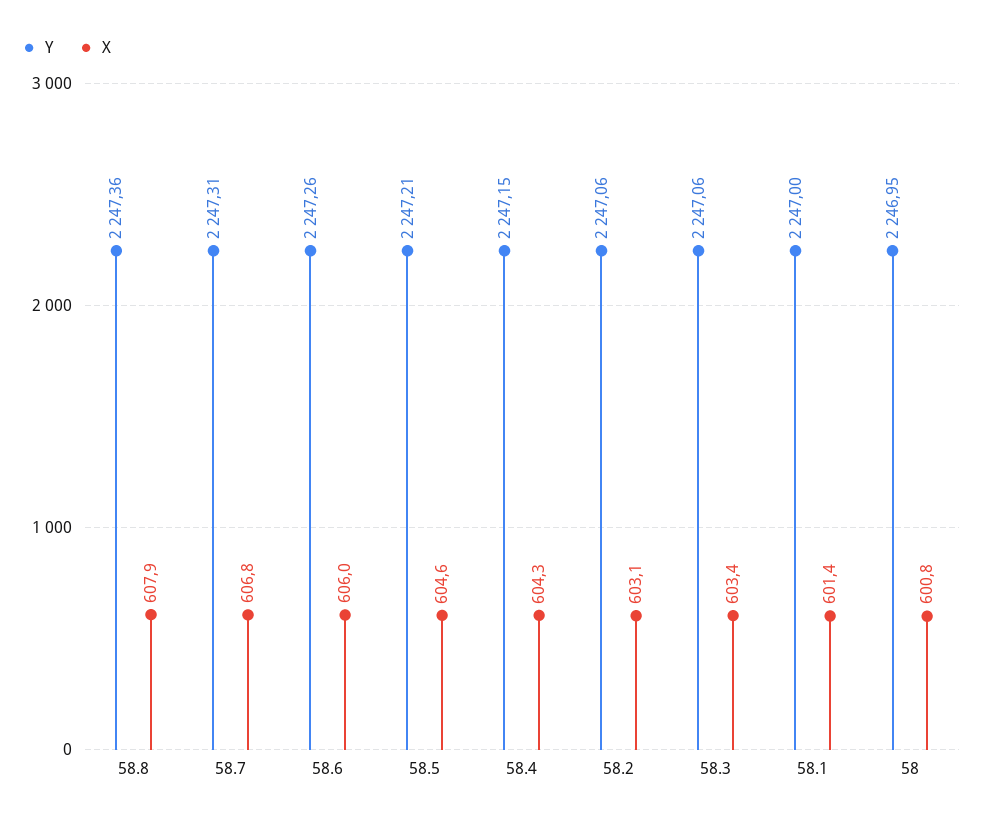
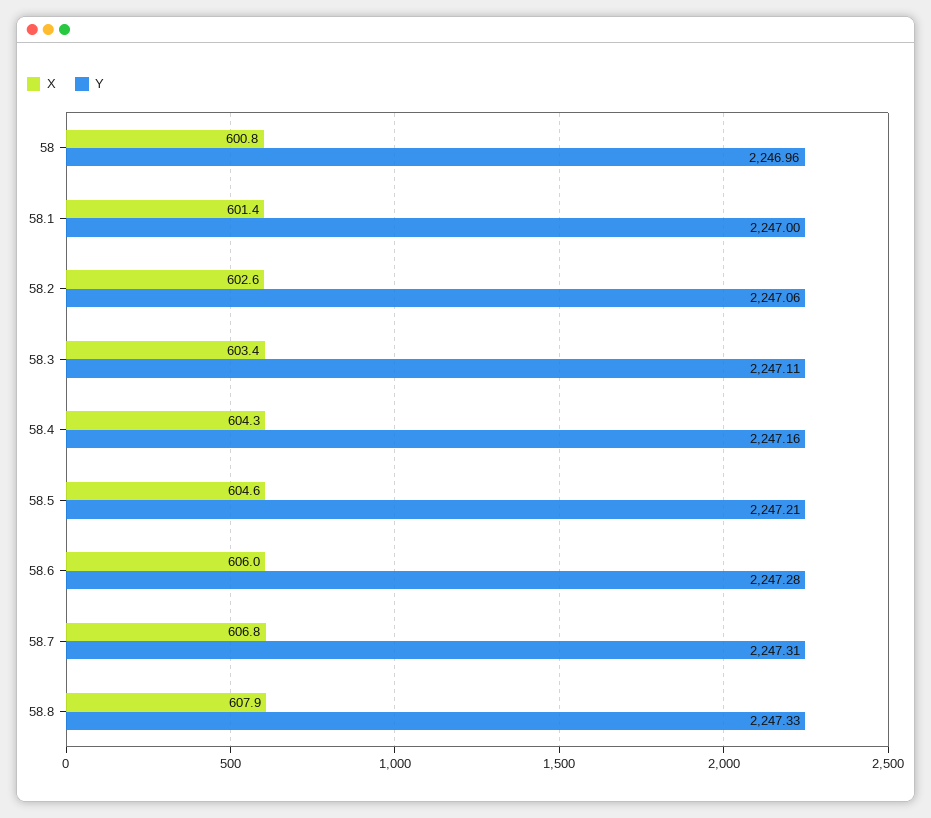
  {
    "Y": {
-     "58.8": 2247.36,
+     "58.8": 2247.33,
      "58.7": 2247.31,
-     "58.6": 2247.26,
+     "58.6": 2247.28,
      "58.5": 2247.21,
-     "58.4": 2247.15,
+     "58.4": 2247.16,
      "58.2": 2247.06,
-     "58.3": 2247.06,
+     "58.3": 2247.11,
      "58.1": 2247,
-     "58": 2246.95
+     "58": 2246.96
    },
    "X": {
      "58.8": 607.9,
      "58.7": 606.8,
      "58.6": 606,
      "58.5": 604.6,
      "58.4": 604.3,
-     "58.2": 603.1,
+     "58.2": 602.6,
      "58.3": 603.4,
      "58.1": 601.4,
      "58": 600.8
    }
  }

